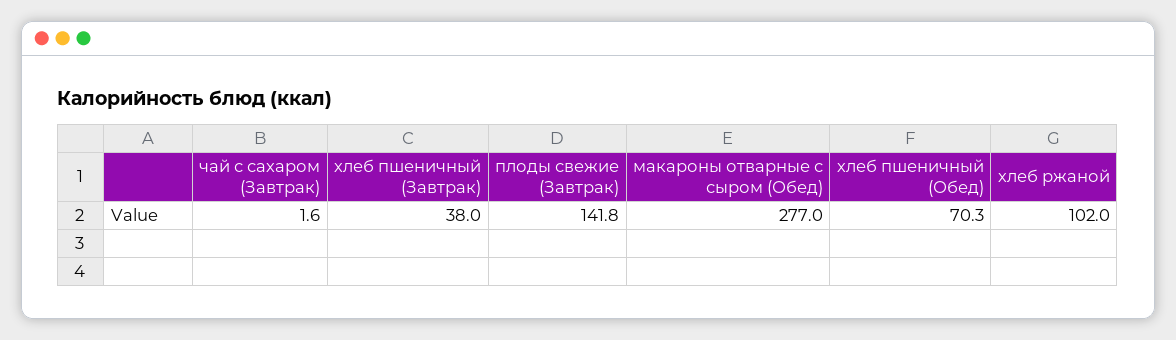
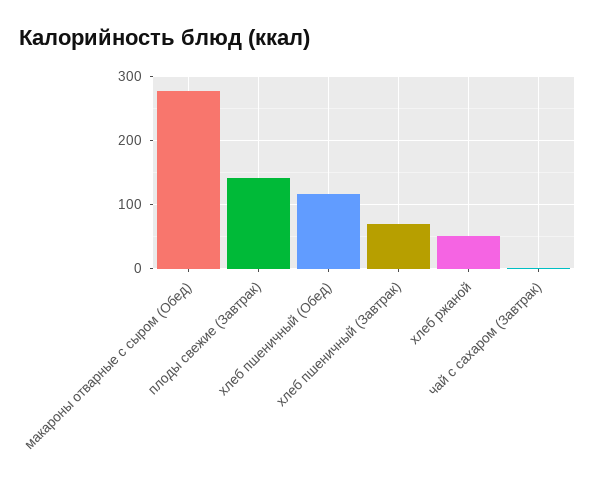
  {
    "чай с сахаром (Завтрак)": 1.6,
-   "хлеб пшеничный (Завтрак)": 38,
+   "хлеб пшеничный (Завтрак)": 70,
    "плоды свежие (Завтрак)": 141.8,
    "макароны отварные с сыром (Обед)": 277,
-   "хлеб пшеничный (Обед)": 70.3,
+   "хлеб пшеничный (Обед)": 120,
-   "хлеб ржаной": 102
+   "хлеб ржаной": 50
  }

